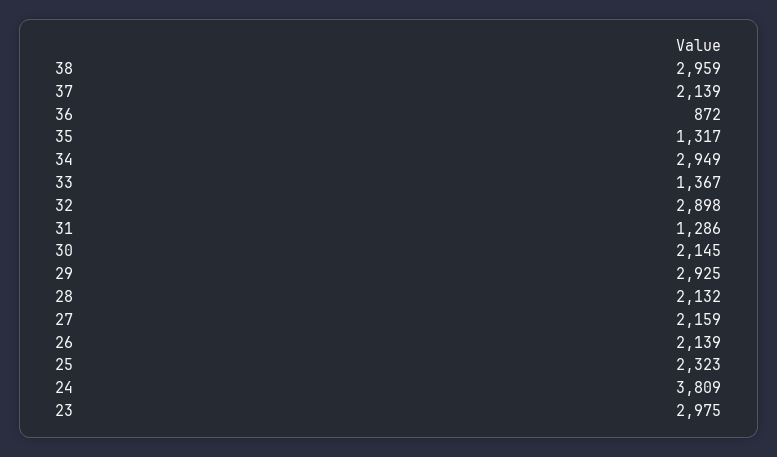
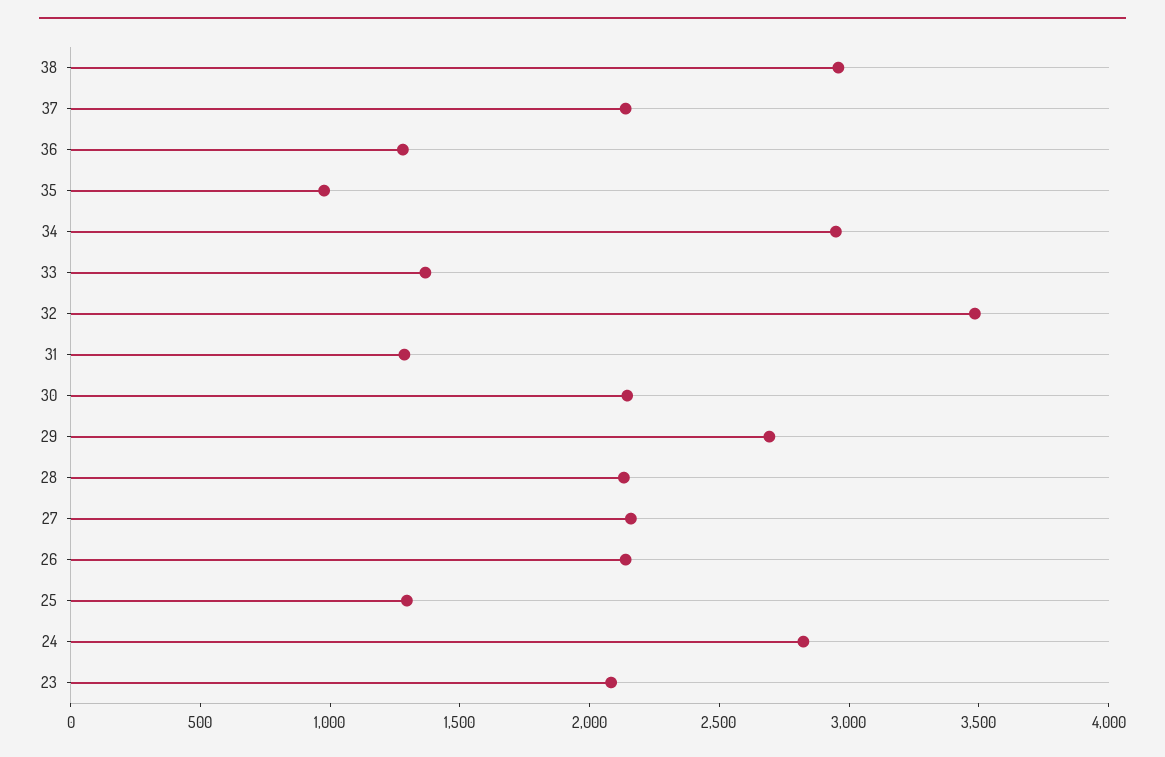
  {
    "38": 2959,
    "37": 2139,
-   "36": 872,
+   "36": 1300,
-   "35": 1317,
+   "35": 1000,
    "34": 2949,
    "33": 1367,
-   "32": 2898,
+   "32": 3500,
    "31": 1286,
    "30": 2145,
-   "29": 2925,
+   "29": 2700,
    "28": 2132,
    "27": 2159,
    "26": 2139,
-   "25": 2323,
+   "25": 1300,
-   "24": 3809,
+   "24": 2800,
-   "23": 2975
+   "23": 2100
  }

